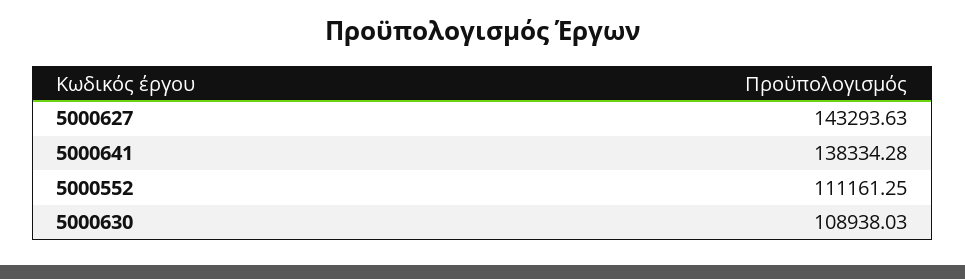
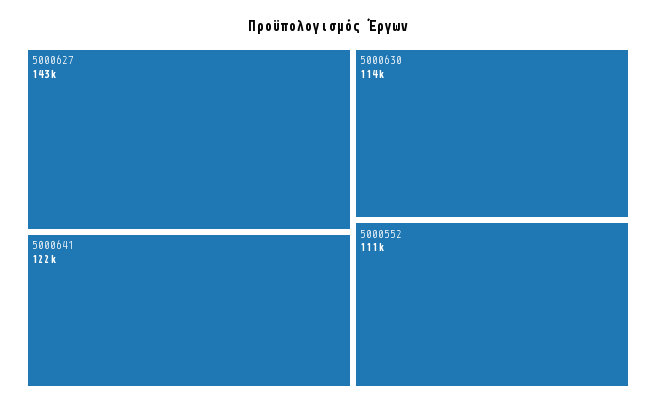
  {
    "5000627": 143293.63,
-   "5000641": 138334.28,
+   "5000641": 122000,
    "5000552": 111161.25,
-   "5000630": 108938.03
+   "5000630": 114000
  }

